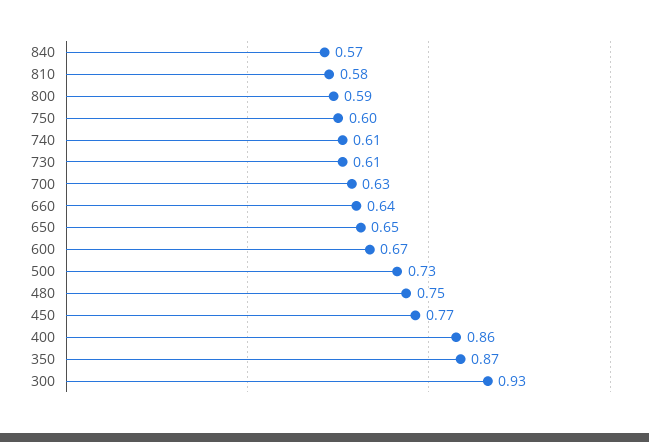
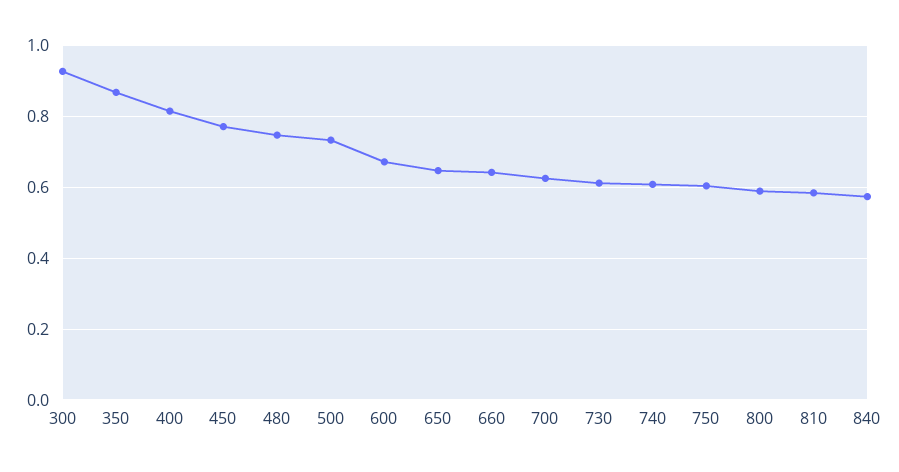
  {
    "840": 0.57,
    "810": 0.58,
    "800": 0.59,
    "750": 0.6,
    "740": 0.61,
    "730": 0.61,
    "700": 0.63,
    "660": 0.64,
    "650": 0.65,
    "600": 0.67,
    "500": 0.73,
    "480": 0.75,
    "450": 0.77,
-   "400": 0.86,
+   "400": 0.82,
    "350": 0.87,
    "300": 0.93
  }

